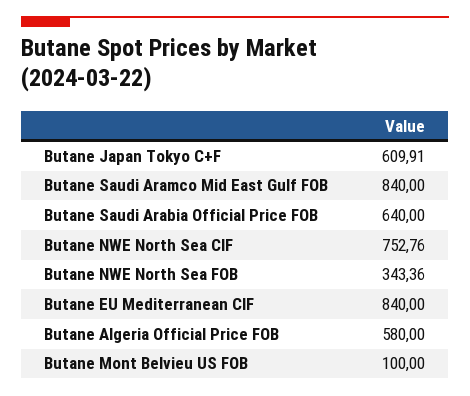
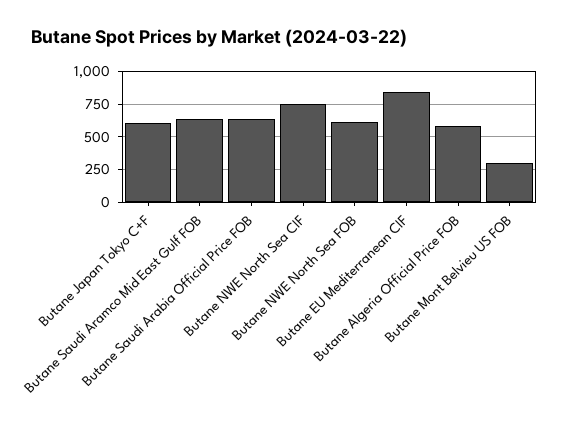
  {
    "Butane Japan Tokyo C+F": 609.91,
-   "Butane Saudi Aramco Mid East Gulf FOB": 840,
+   "Butane Saudi Aramco Mid East Gulf FOB": 650,
    "Butane Saudi Arabia Official Price FOB": 640,
    "Butane NWE North Sea CIF": 752.76,
-   "Butane NWE North Sea FOB": 343.36,
+   "Butane NWE North Sea FOB": 600,
    "Butane EU Mediterranean CIF": 840,
    "Butane Algeria Official Price FOB": 580,
-   "Butane Mont Belvieu US FOB": 100
+   "Butane Mont Belvieu US FOB": 300
  }

